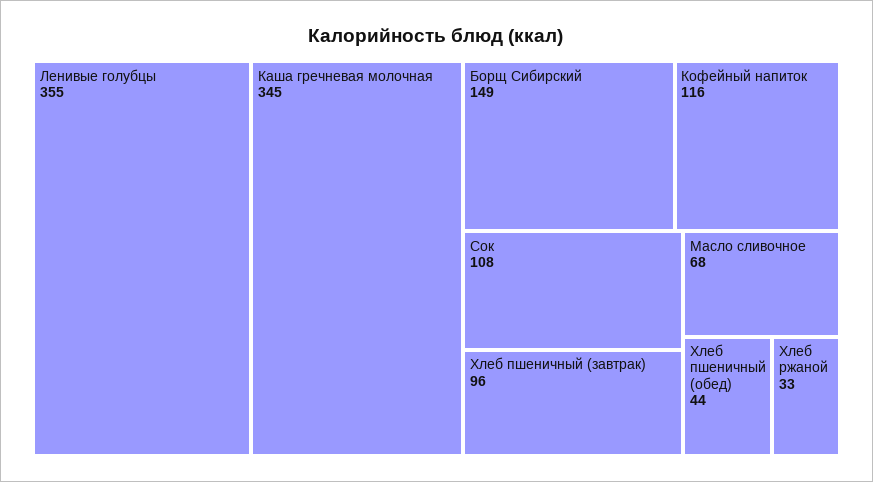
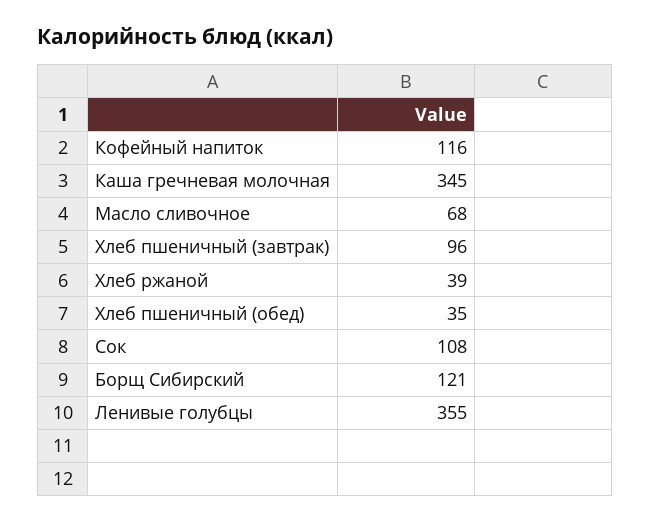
  {
    "Ленивые голубцы": 355,
    "Каша гречневая молочная": 345,
-   "Борщ Сибирский": 149,
+   "Борщ Сибирский": 121,
    "Кофейный напиток": 116,
    "Сок": 108,
    "Хлеб пшеничный (завтрак)": 96,
    "Масло сливочное": 68,
-   "Хлеб пшеничный (обед)": 44,
+   "Хлеб пшеничный (обед)": 35,
-   "Хлеб ржаной": 33
+   "Хлеб ржаной": 39
  }

